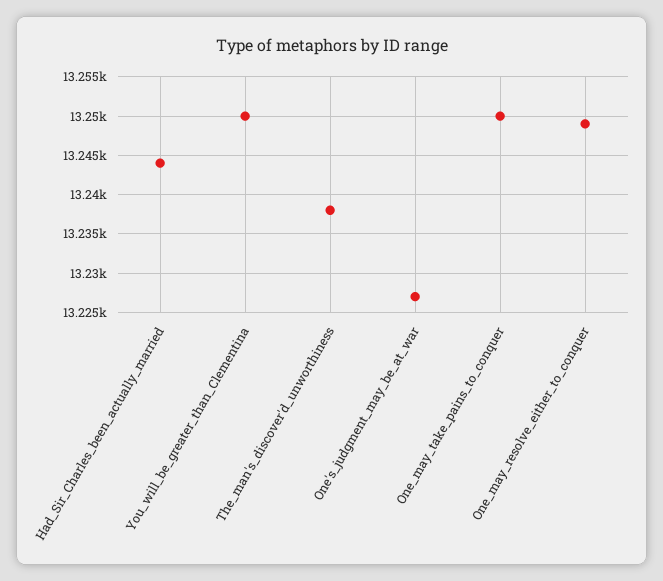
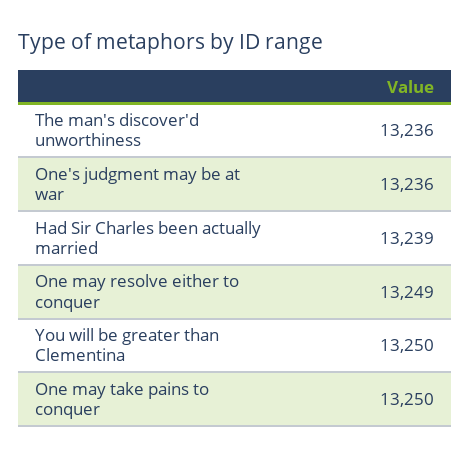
  {
-   "Had_Sir_Charles_been_actually_married": 13244,
+   "Had_Sir_Charles_been_actually_married": 13239,
    "You_will_be_greater_than_Clementina": 13250,
-   "The_man's_discover'd_unworthiness": 13238,
+   "The_man's_discover'd_unworthiness": 13236,
-   "One's_judgment_may_be_at_war": 13227,
+   "One's_judgment_may_be_at_war": 13236,
    "One_may_take_pains_to_conquer": 13250,
    "One_may_resolve_either_to_conquer": 13249
  }

